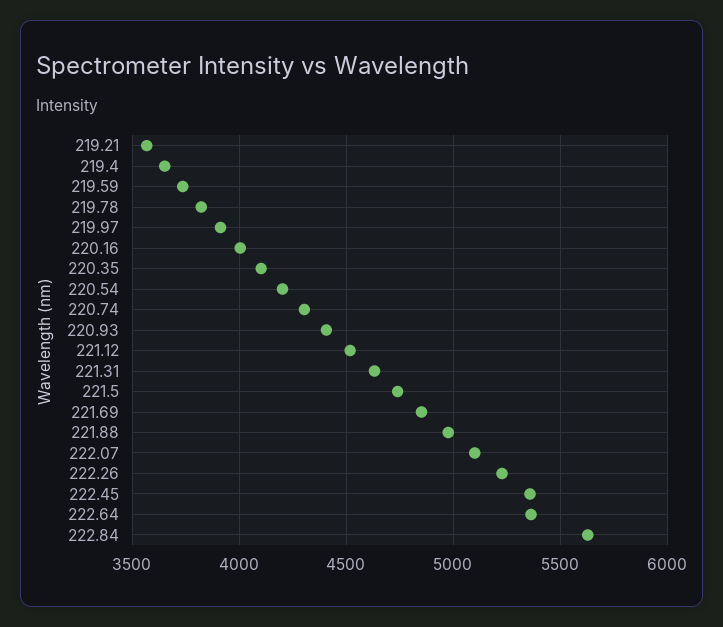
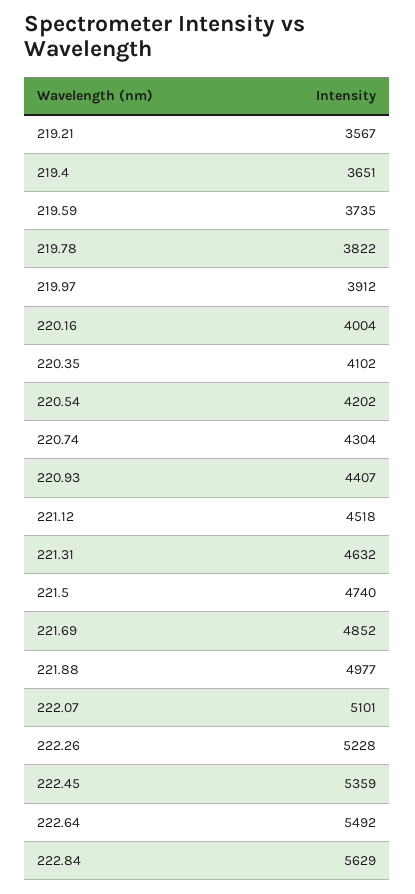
  {
    "219.21": 3567,
    "219.4": 3651,
    "219.59": 3735,
    "219.78": 3822,
    "219.97": 3912,
    "220.16": 4004,
    "220.35": 4102,
    "220.54": 4202,
    "220.74": 4304,
    "220.93": 4407,
    "221.12": 4518,
    "221.31": 4632,
    "221.5": 4740,
    "221.69": 4852,
    "221.88": 4977,
    "222.07": 5101,
    "222.26": 5228,
    "222.45": 5359,
-   "222.64": 5350,
+   "222.64": 5492,
    "222.84": 5629
  }

